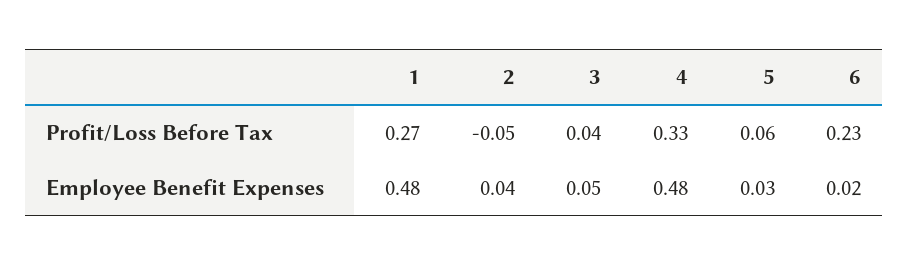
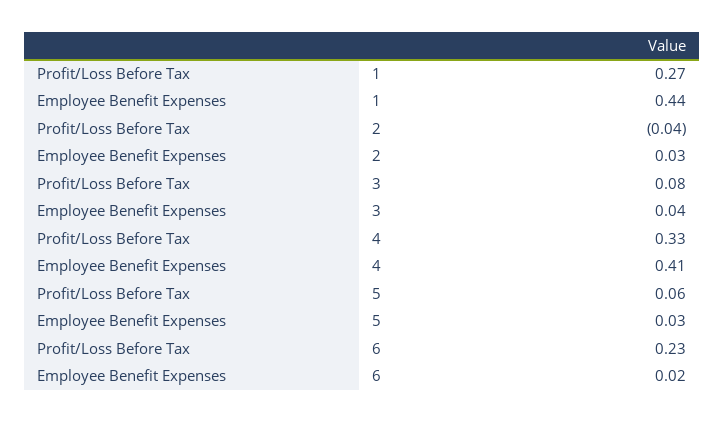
  {
    "1": {
      "Profit/Loss Before Tax": 0.27,
-     "Employee Benefit Expenses": 0.48
+     "Employee Benefit Expenses": 0.44
    },
    "2": {
-     "Profit/Loss Before Tax": -0.05,
+     "Profit/Loss Before Tax": -0.04,
-     "Employee Benefit Expenses": 0.04
+     "Employee Benefit Expenses": 0.03
    },
    "3": {
-     "Profit/Loss Before Tax": 0.04,
+     "Profit/Loss Before Tax": 0.08,
-     "Employee Benefit Expenses": 0.05
+     "Employee Benefit Expenses": 0.04
    },
    "4": {
      "Profit/Loss Before Tax": 0.33,
-     "Employee Benefit Expenses": 0.48
+     "Employee Benefit Expenses": 0.41
    },
    "5": {
      "Profit/Loss Before Tax": 0.06,
      "Employee Benefit Expenses": 0.03
    },
    "6": {
      "Profit/Loss Before Tax": 0.23,
      "Employee Benefit Expenses": 0.02
    }
  }

